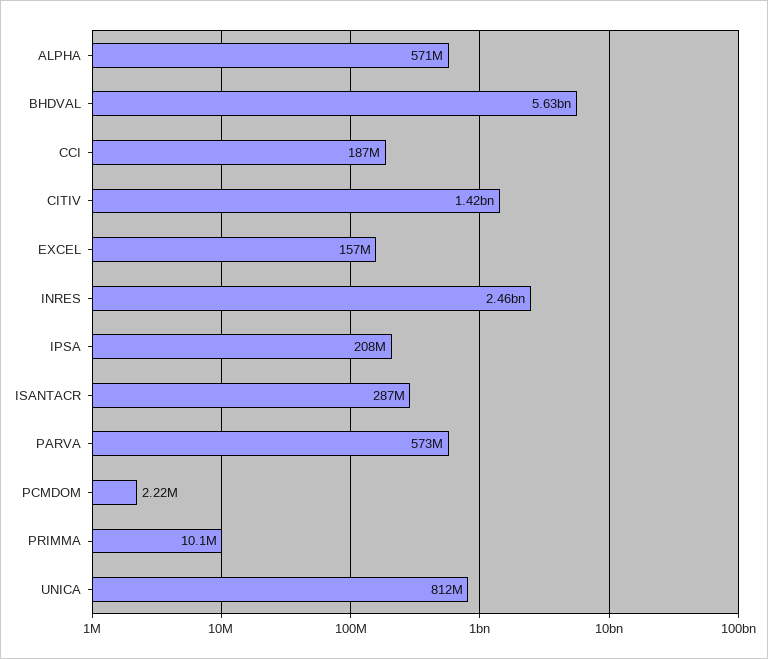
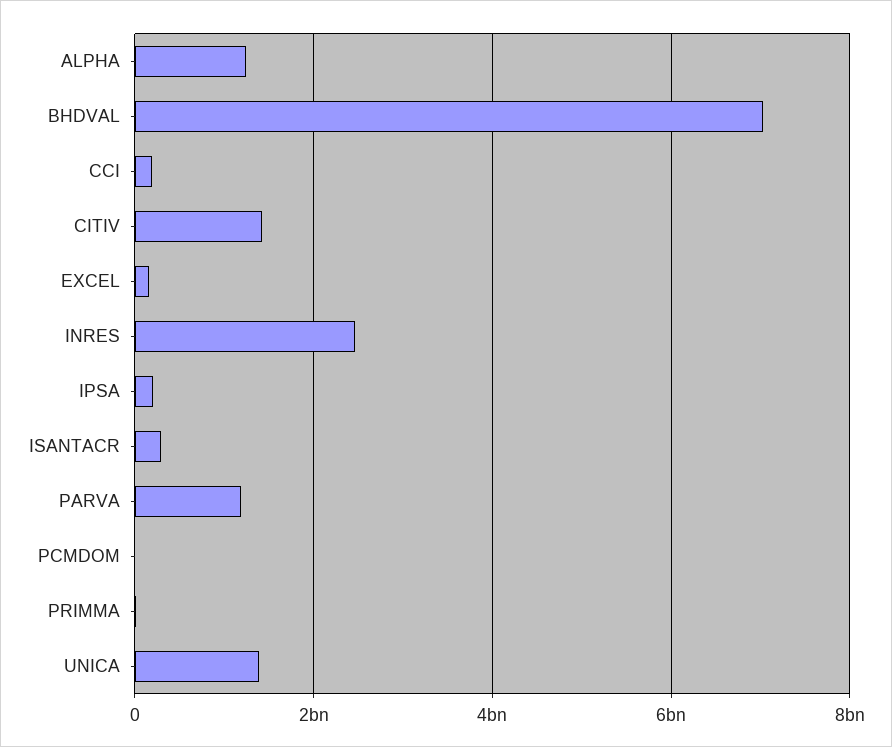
  {
-   "ALPHA": 571000000,
+   "ALPHA": 1200000000,
-   "BHDVAL": 5630000000,
+   "BHDVAL": 7000000000,
    "CCI": 187000000,
    "CITIV": 1420000000,
    "EXCEL": 157000000,
    "INRES": 2460000000,
    "IPSA": 208000000,
    "ISANTACR": 287000000,
-   "PARVA": 573000000,
+   "PARVA": 1200000000,
    "PCMDOM": 2220000,
    "PRIMMA": 10100000,
-   "UNICA": 812000000
+   "UNICA": 1400000000
  }

